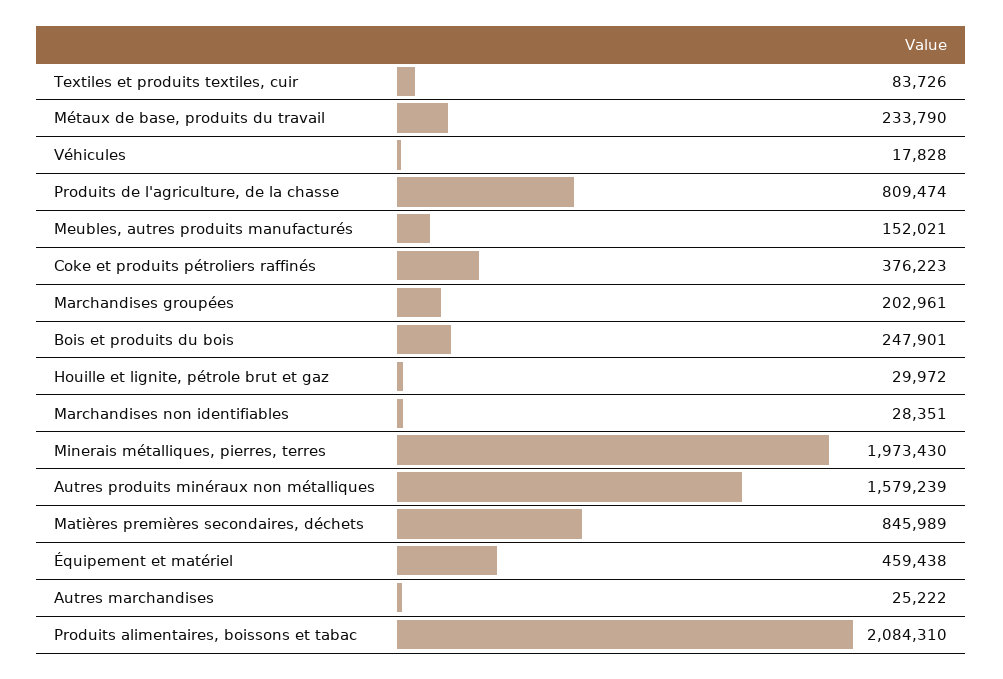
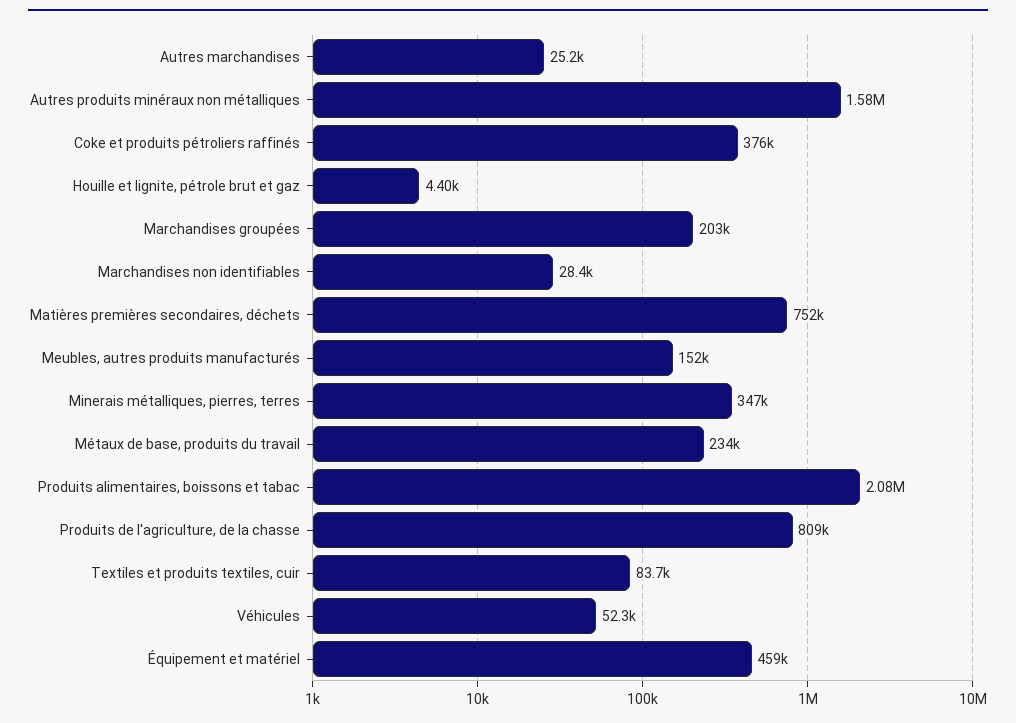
  {
    "Textiles et produits textiles, cuir": 83726,
    "Métaux de base, produits du travail": 233790,
-   "Véhicules": 17828,
+   "Véhicules": 52300,
    "Produits de l'agriculture, de la chasse": 809474,
    "Meubles, autres produits manufacturés": 152021,
    "Coke et produits pétroliers raffinés": 376223,
    "Marchandises groupées": 202961,
-   "Bois et produits du bois": 247901,
-   "Houille et lignite, pétrole brut et gaz": 29972,
+   "Houille et lignite, pétrole brut et gaz": 4400,
    "Marchandises non identifiables": 28351,
-   "Minerais métalliques, pierres, terres": 1973430,
+   "Minerais métalliques, pierres, terres": 347000,
    "Autres produits minéraux non métalliques": 1579239,
-   "Matières premières secondaires, déchets": 845989,
+   "Matières premières secondaires, déchets": 752000,
    "Équipement et matériel": 459438,
    "Autres marchandises": 25222,
    "Produits alimentaires, boissons et tabac": 2084310
  }

